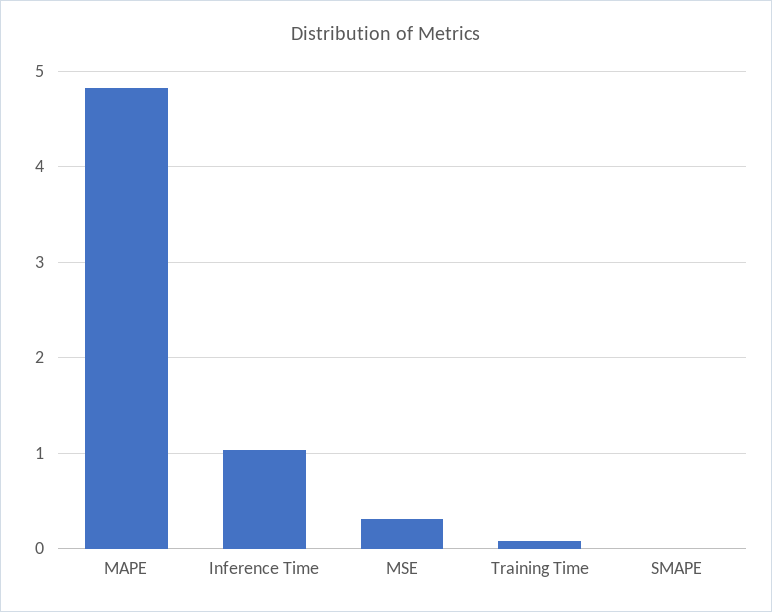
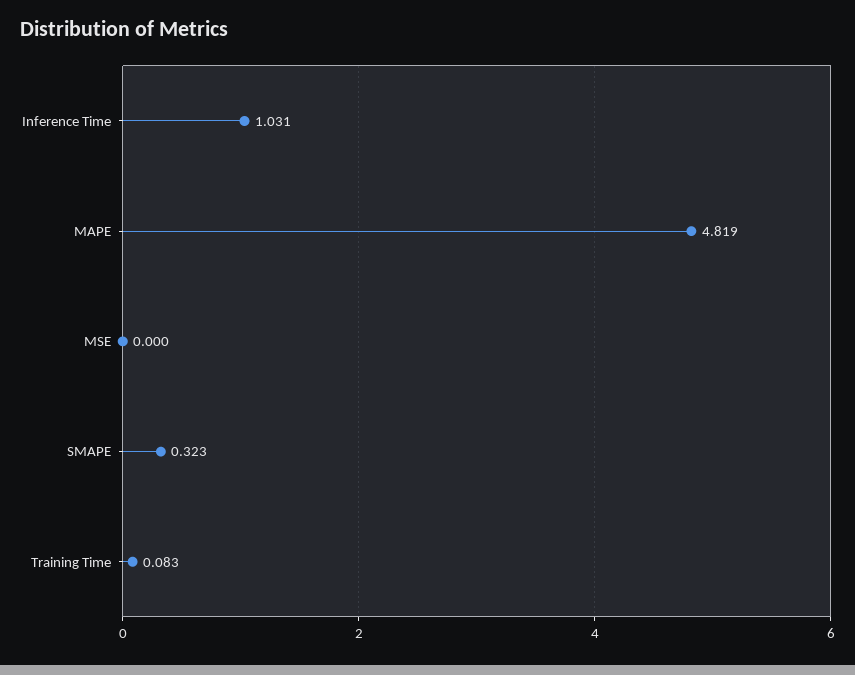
  {
    "MAPE": 4.819,
    "Inference Time": 1.031,
-   "MSE": 0.3,
+   "MSE": 0,
    "Training Time": 0.083,
-   "SMAPE": 0
+   "SMAPE": 0.323
  }

